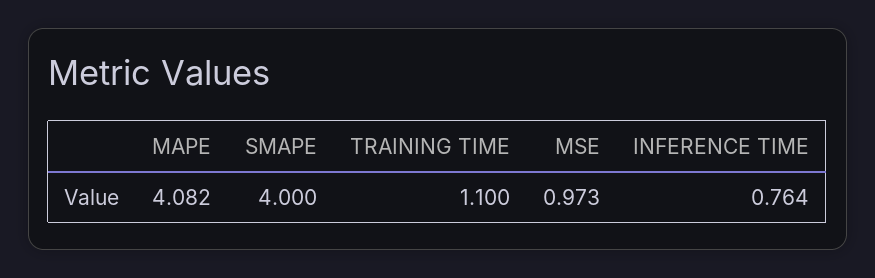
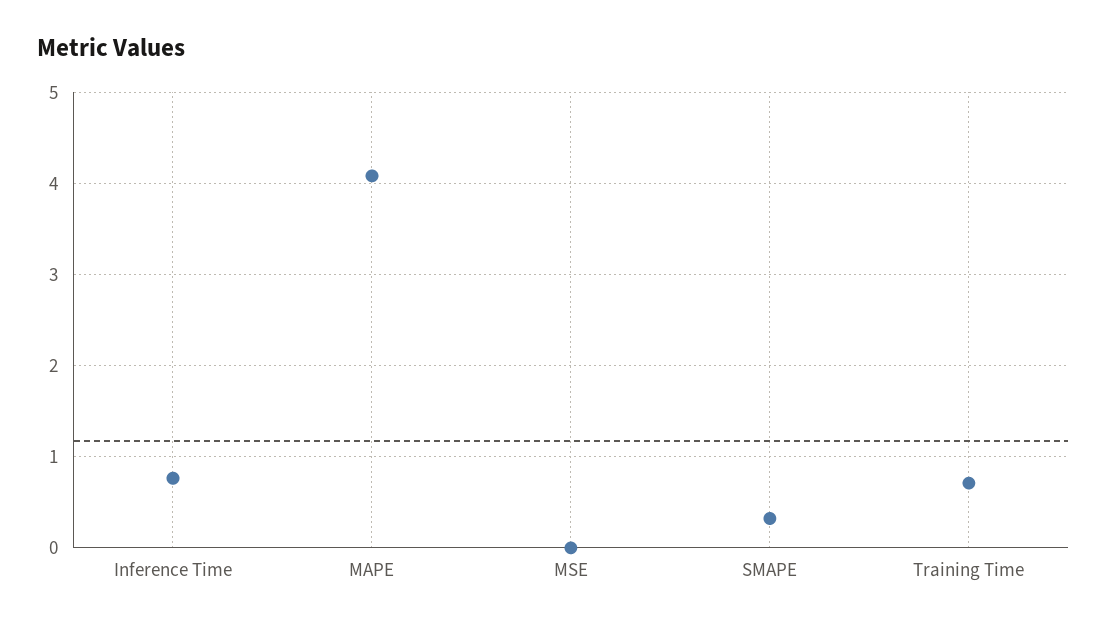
  {
    "MAPE": 4.082,
-   "SMAPE": 4,
+   "SMAPE": 0.3,
-   "TRAINING TIME": 1.1,
+   "TRAINING TIME": 0.7,
-   "MSE": 0.973,
+   "MSE": 0,
    "INFERENCE TIME": 0.764
  }

